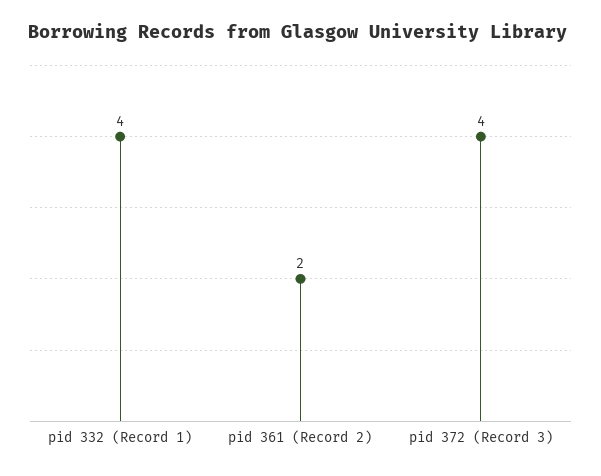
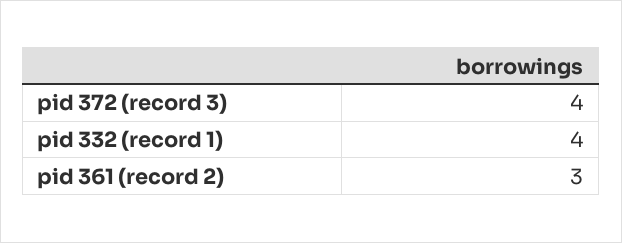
  {
    "pid 332 (Record 1)": 4,
-   "pid 361 (Record 2)": 2,
+   "pid 361 (Record 2)": 3,
    "pid 372 (Record 3)": 4
  }

